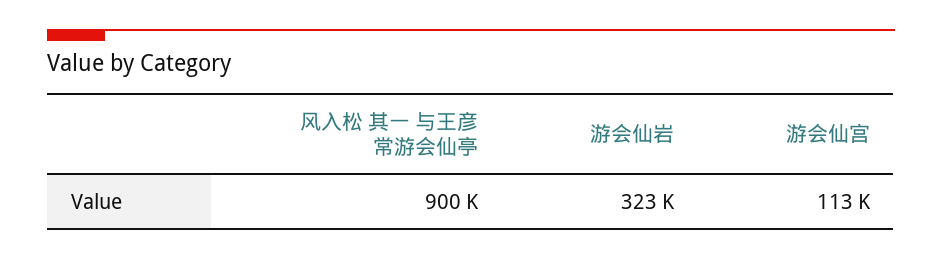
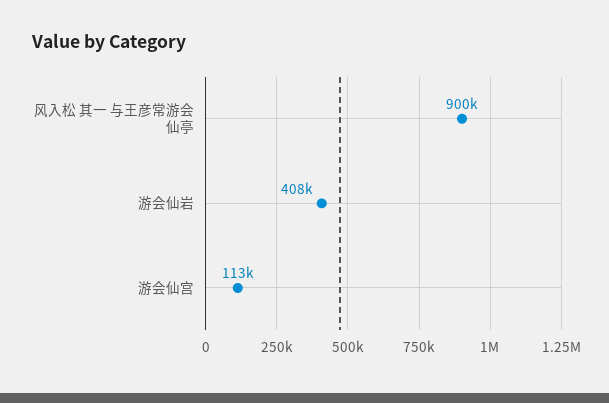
  {
    "风入松 其一 与王彦常游会仙亭": 900000,
-   "游会仙岩": 323000,
+   "游会仙岩": 408000,
    "游会仙宫": 113000
  }

